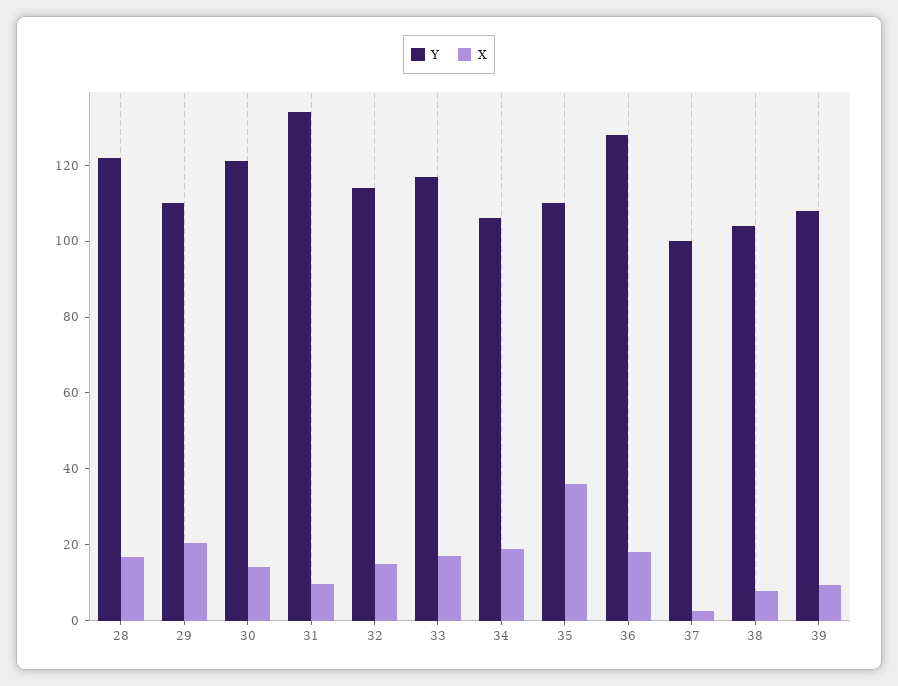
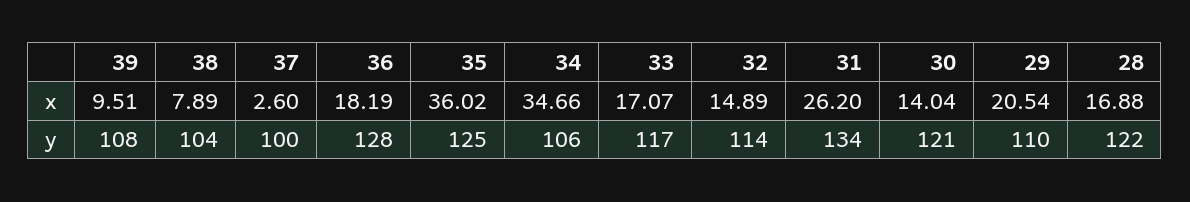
  {
    "Y": {
      "28": 122,
      "29": 110,
      "30": 121,
      "31": 134,
      "32": 114,
      "33": 117,
      "34": 106,
-     "35": 110,
+     "35": 125,
      "36": 128,
      "37": 100,
      "38": 104,
      "39": 108
    },
    "X": {
      "28": 16.88,
      "29": 20.54,
      "30": 14.04,
-     "31": 10,
+     "31": 26.2,
      "32": 14.89,
      "33": 17.07,
-     "34": 20,
+     "34": 34.66,
      "35": 36.02,
      "36": 18.19,
      "37": 2.6,
      "38": 7.89,
      "39": 9.51
    }
  }

